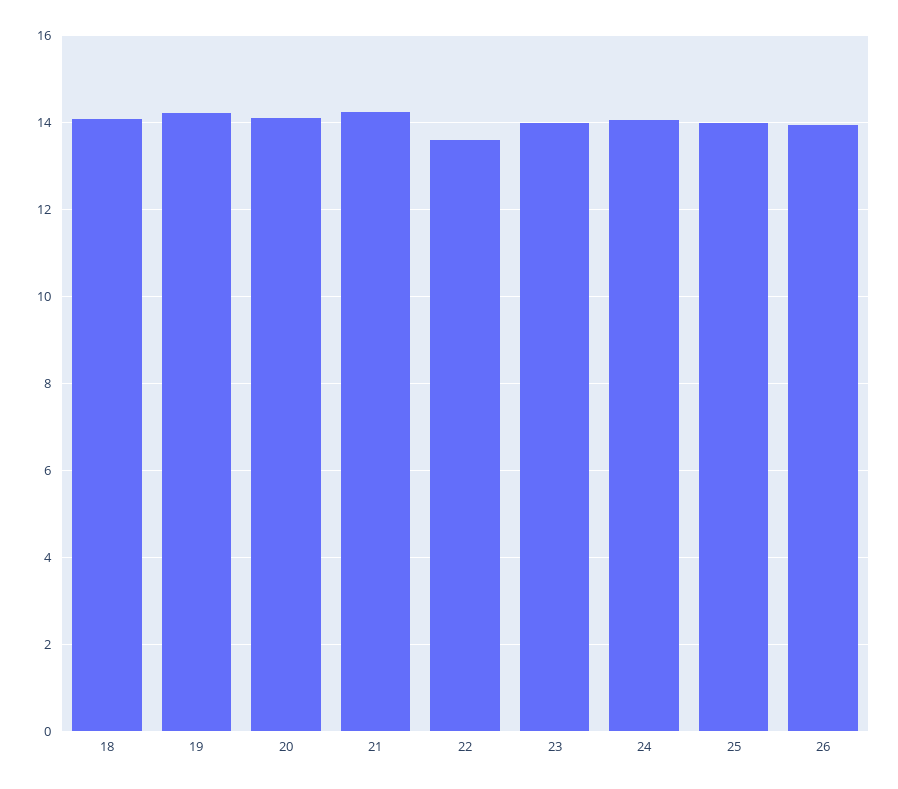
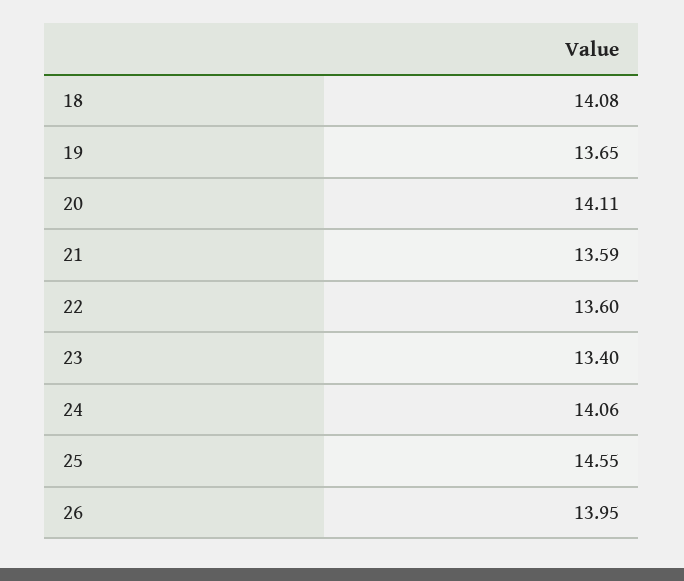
  {
    "18": 14.08,
-   "19": 14.2,
+   "19": 13.65,
    "20": 14.11,
-   "21": 14.2,
+   "21": 13.59,
    "22": 13.6,
-   "23": 14,
+   "23": 13.4,
    "24": 14.06,
-   "25": 14,
+   "25": 14.55,
    "26": 13.95
  }

